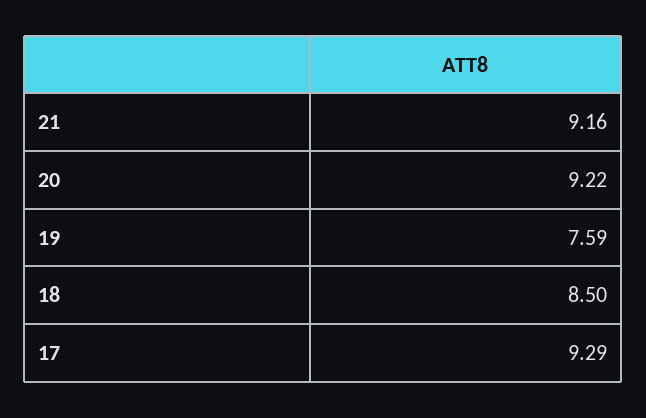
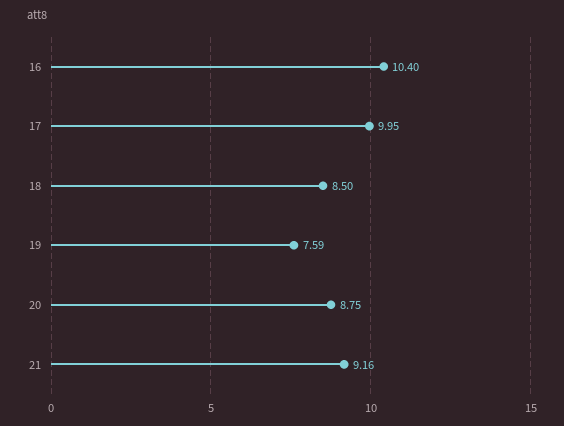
  {
    "21": 9.16,
-   "20": 9.22,
+   "20": 8.75,
    "19": 7.59,
    "18": 8.5,
-   "17": 9.29
+   "17": 9.95,
+   "16": 10.4
  }

